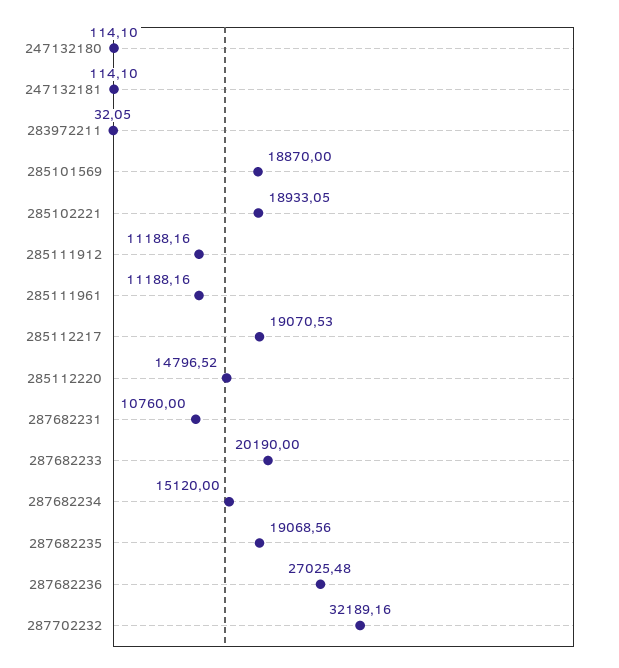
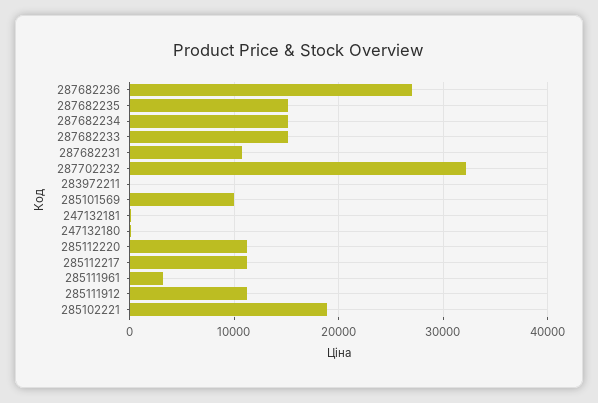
  {
    "247132180": 114.1,
    "247132181": 114.1,
    "283972211": 32.05,
-   "285101569": 18870,
+   "285101569": 10000,
    "285102221": 18933.05,
    "285111912": 11188.16,
-   "285111961": 11188.16,
+   "285111961": 3000,
-   "285112217": 19070.53,
+   "285112217": 11000,
-   "285112220": 14796.52,
+   "285112220": 11000,
    "287682231": 10760,
-   "287682233": 20190,
+   "287682233": 15000,
    "287682234": 15120,
-   "287682235": 19068.56,
+   "287682235": 15000,
    "287682236": 27025.48,
    "287702232": 32189.16
  }

